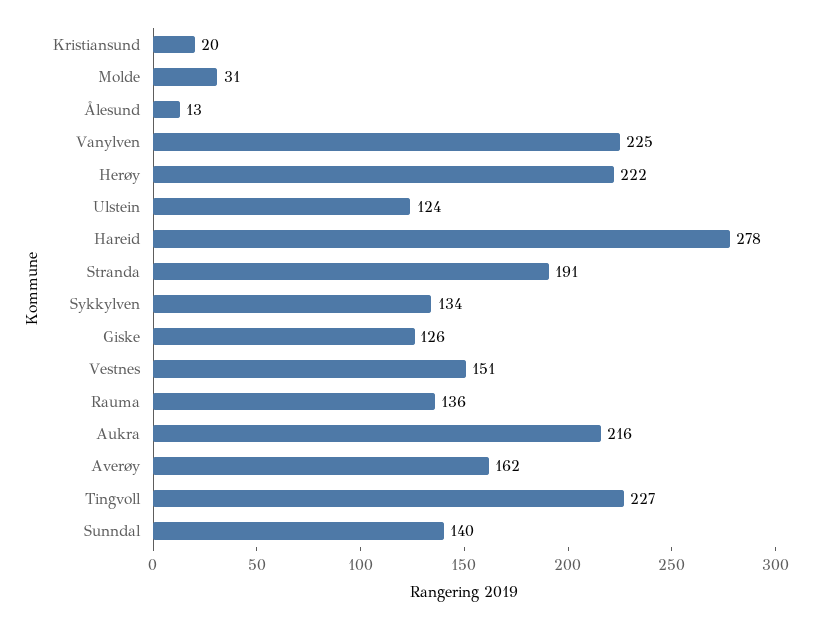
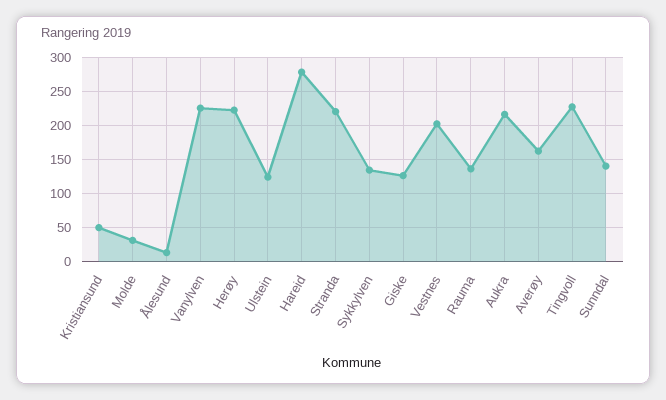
  {
-   "Kristiansund": 20,
+   "Kristiansund": 50,
    "Molde": 31,
    "Ålesund": 13,
    "Vanylven": 225,
    "Herøy": 222,
    "Ulstein": 124,
    "Hareid": 278,
-   "Stranda": 191,
+   "Stranda": 220,
    "Sykkylven": 134,
    "Giske": 126,
-   "Vestnes": 151,
+   "Vestnes": 200,
    "Rauma": 136,
    "Aukra": 216,
    "Averøy": 162,
    "Tingvoll": 227,
    "Sunndal": 140
  }

